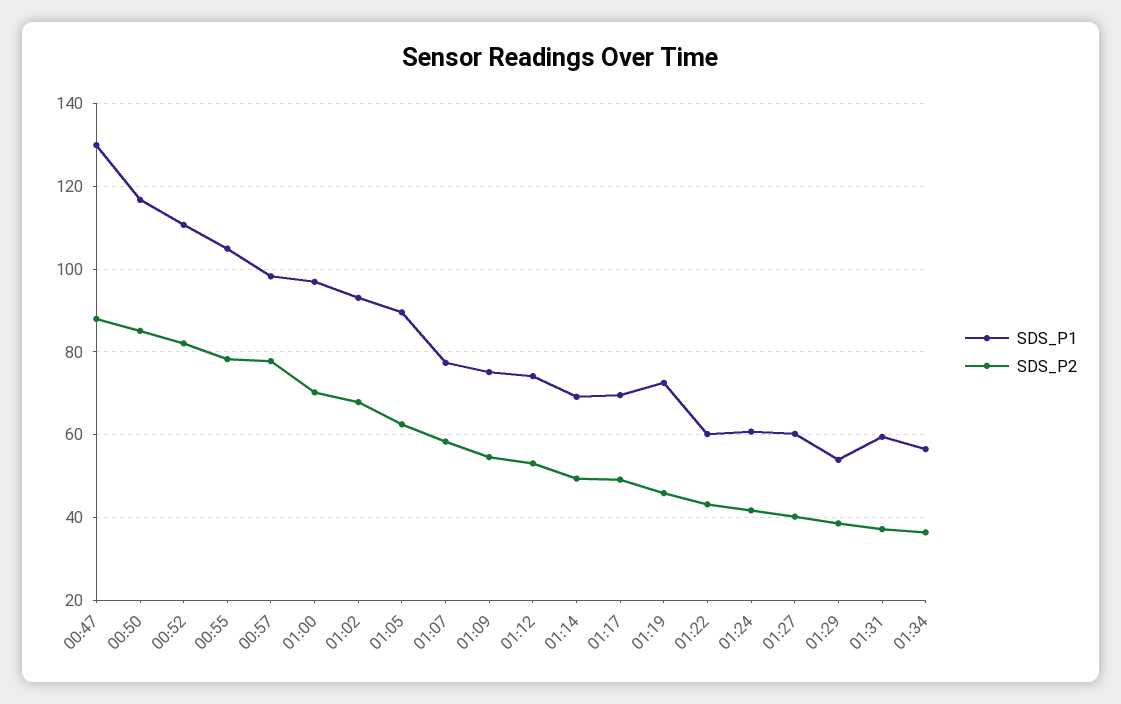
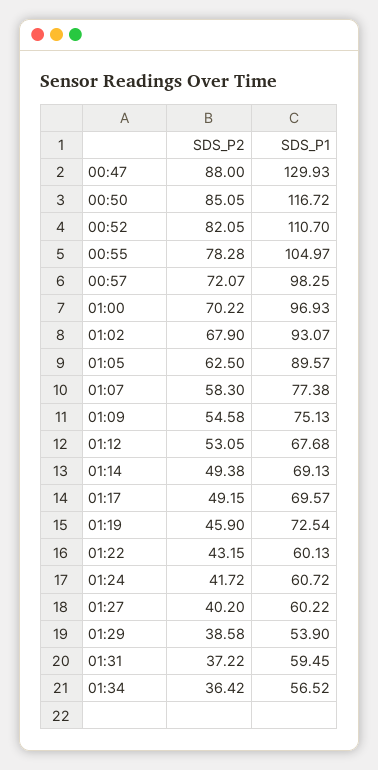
  {
    "SDS_P1": {
      "00:47": 129.93,
      "00:50": 116.72,
      "00:52": 110.7,
      "00:55": 104.97,
      "00:57": 98.25,
      "01:00": 96.93,
      "01:02": 93.07,
      "01:05": 89.57,
      "01:07": 77.38,
      "01:09": 75.13,
-     "01:12": 74,
+     "01:12": 67.68,
      "01:14": 69.13,
      "01:17": 69.57,
      "01:19": 72.54,
      "01:22": 60.13,
      "01:24": 60.72,
      "01:27": 60.22,
      "01:29": 53.9,
      "01:31": 59.45,
      "01:34": 56.52
    },
    "SDS_P2": {
      "00:47": 88,
      "00:50": 85.05,
      "00:52": 82.05,
      "00:55": 78.28,
-     "00:57": 78,
+     "00:57": 72.07,
      "01:00": 70.22,
      "01:02": 67.9,
      "01:05": 62.5,
      "01:07": 58.3,
      "01:09": 54.58,
      "01:12": 53.05,
      "01:14": 49.38,
      "01:17": 49.15,
      "01:19": 45.9,
      "01:22": 43.15,
      "01:24": 41.72,
      "01:27": 40.2,
      "01:29": 38.58,
      "01:31": 37.22,
      "01:34": 36.42
    }
  }

